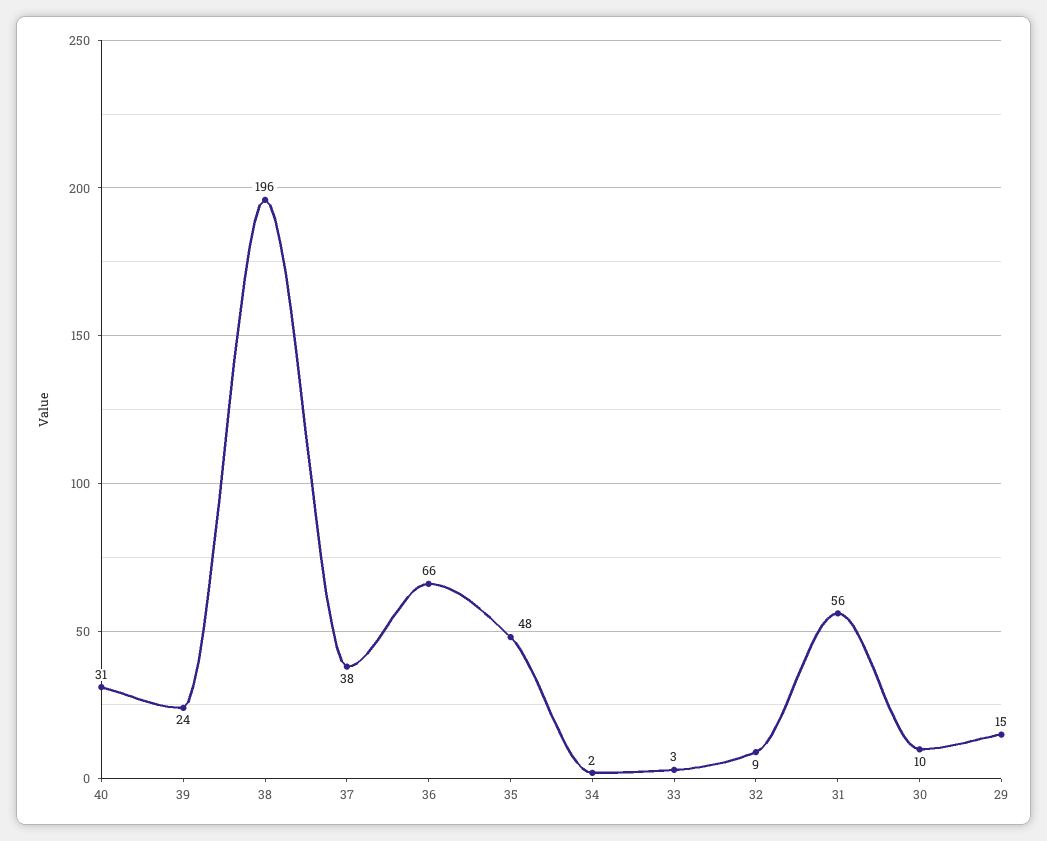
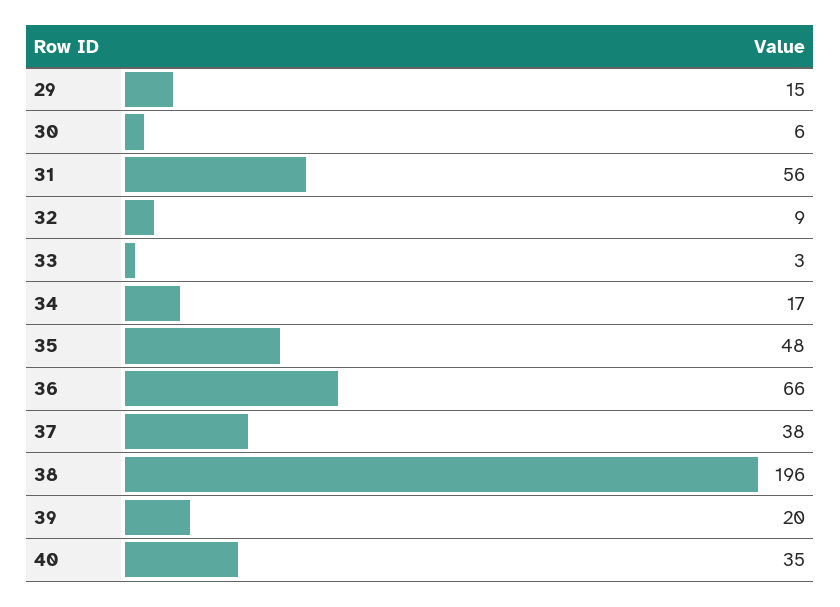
  {
-   "40": 31,
+   "40": 35,
-   "39": 24,
+   "39": 20,
    "38": 196,
    "37": 38,
    "36": 66,
    "35": 48,
-   "34": 2,
+   "34": 17,
    "33": 3,
    "32": 9,
    "31": 56,
-   "30": 10,
+   "30": 6,
    "29": 15
  }

